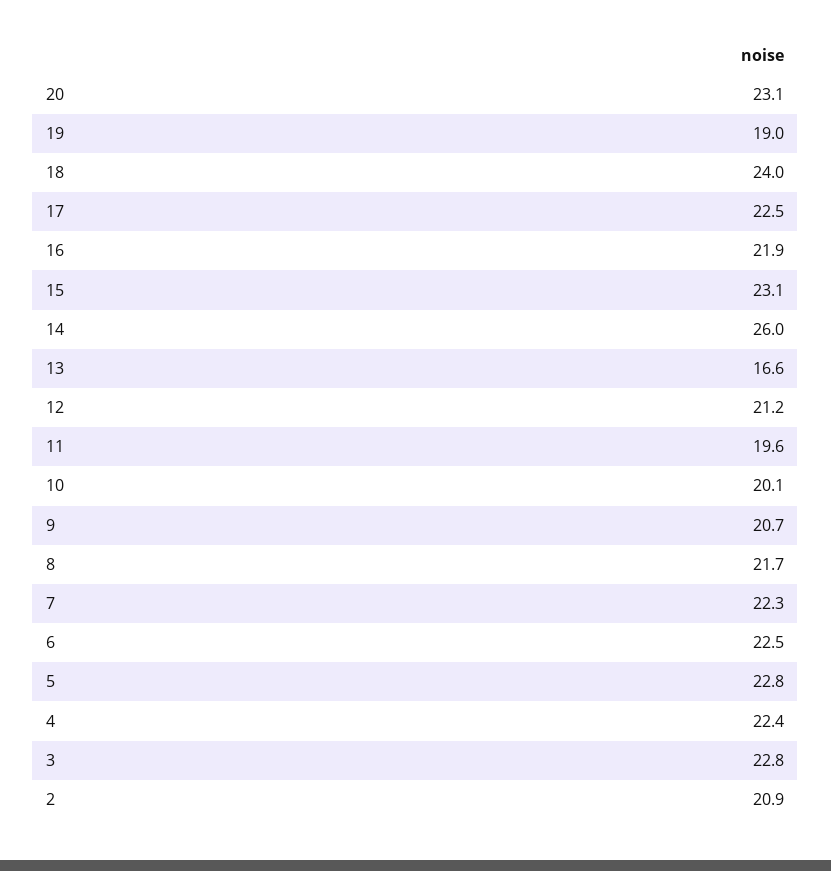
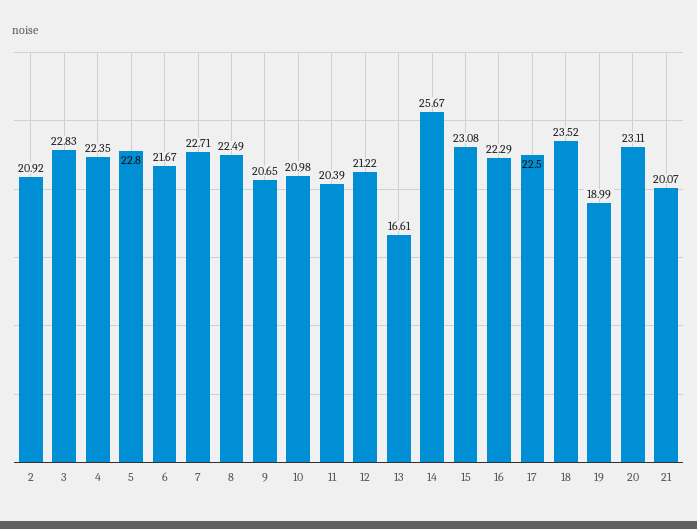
  {
    "20": 23.11,
    "19": 18.99,
-   "18": 24,
+   "18": 23.52,
    "17": 22.5,
-   "16": 21.9,
+   "16": 22.29,
    "15": 23.08,
-   "14": 26,
+   "14": 25.67,
    "13": 16.61,
    "12": 21.22,
-   "11": 19.6,
+   "11": 20.39,
-   "10": 20.1,
+   "10": 20.98,
    "9": 20.65,
-   "8": 21.7,
+   "8": 22.49,
-   "7": 22.3,
+   "7": 22.71,
-   "6": 22.5,
+   "6": 21.67,
    "5": 22.8,
    "4": 22.35,
    "3": 22.83,
-   "2": 20.92
+   "2": 20.92,
+   "21": 20.07
  }

